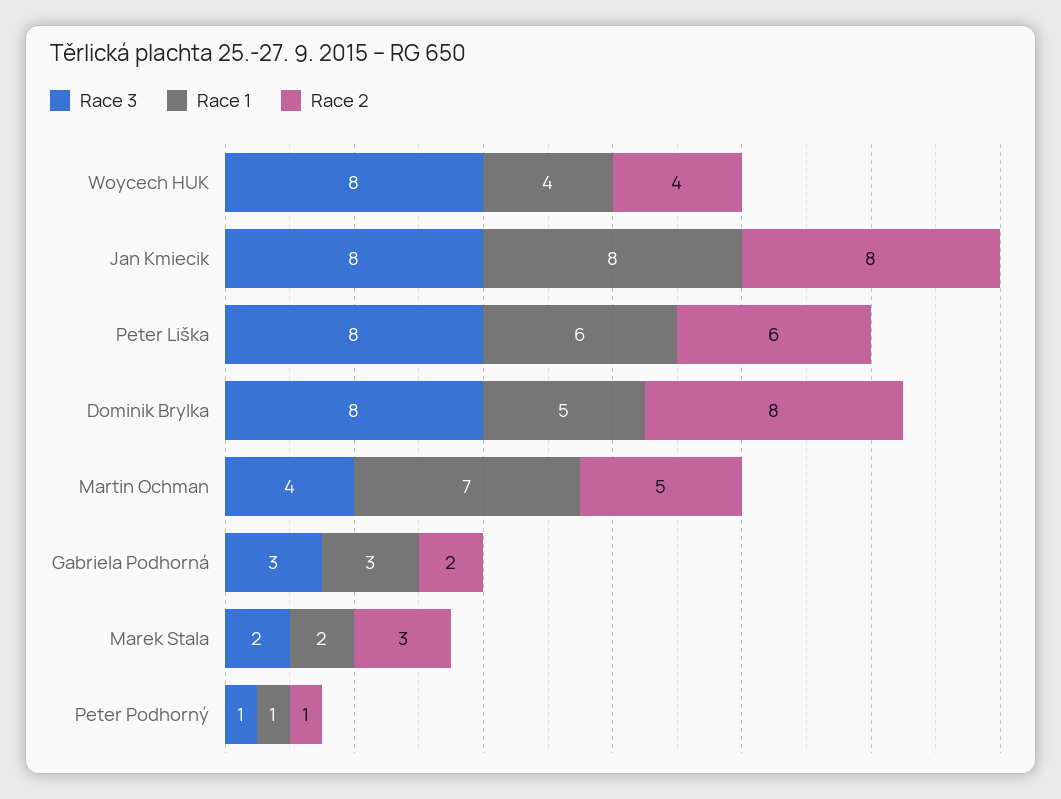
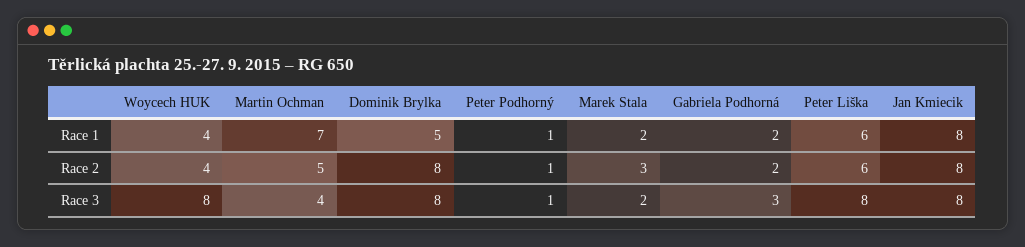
  {
    "Race 3": {
      "Woycech HUK": 8,
      "Jan Kmiecik": 8,
      "Peter Liška": 8,
      "Dominik Brylka": 8,
      "Martin Ochman": 4,
      "Gabriela Podhorná": 3,
      "Marek Stala": 2,
      "Peter Podhorný": 1
    },
    "Race 1": {
      "Woycech HUK": 4,
      "Jan Kmiecik": 8,
      "Peter Liška": 6,
      "Dominik Brylka": 5,
      "Martin Ochman": 7,
-     "Gabriela Podhorná": 3,
+     "Gabriela Podhorná": 2,
      "Marek Stala": 2,
      "Peter Podhorný": 1
    },
    "Race 2": {
      "Woycech HUK": 4,
      "Jan Kmiecik": 8,
      "Peter Liška": 6,
      "Dominik Brylka": 8,
      "Martin Ochman": 5,
      "Gabriela Podhorná": 2,
      "Marek Stala": 3,
      "Peter Podhorný": 1
    }
  }

